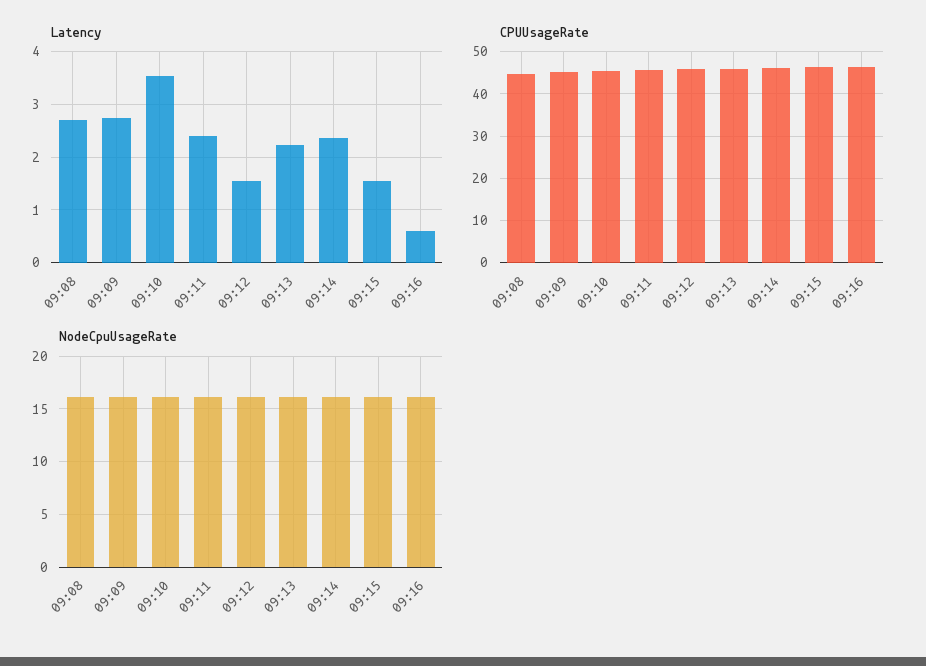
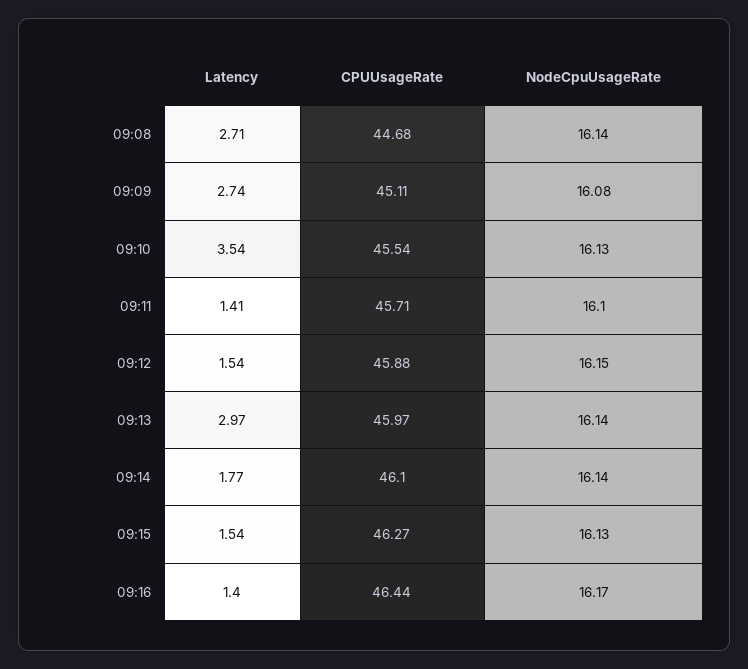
  {
    "Latency": {
      "09:08": 2.71,
      "09:09": 2.74,
      "09:10": 3.54,
-     "09:11": 2.4,
+     "09:11": 1.41,
      "09:12": 1.54,
-     "09:13": 2.2,
+     "09:13": 2.97,
-     "09:14": 2.4,
+     "09:14": 1.77,
      "09:15": 1.54,
-     "09:16": 0.6
+     "09:16": 1.4
    },
    "CPUUsageRate": {
      "09:08": 44.68,
      "09:09": 45.11,
      "09:10": 45.54,
      "09:11": 45.71,
      "09:12": 45.88,
      "09:13": 45.97,
      "09:14": 46.1,
      "09:15": 46.27,
      "09:16": 46.44
    },
    "NodeCpuUsageRate": {
      "09:08": 16.14,
      "09:09": 16.08,
      "09:10": 16.13,
      "09:11": 16.1,
      "09:12": 16.15,
      "09:13": 16.14,
      "09:14": 16.14,
      "09:15": 16.13,
      "09:16": 16.17
    }
  }

